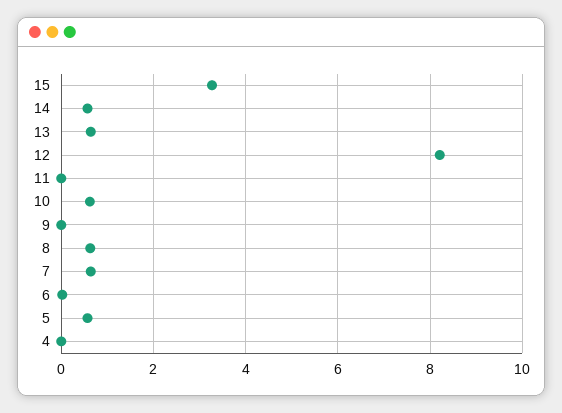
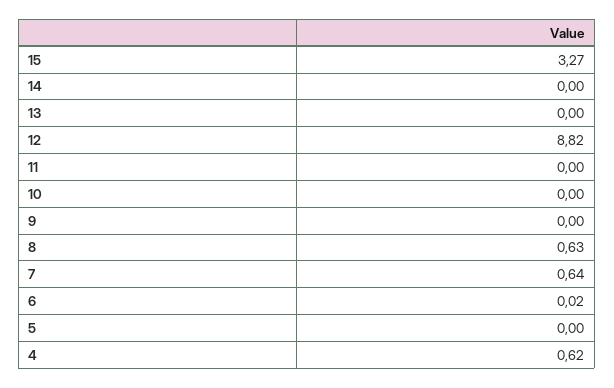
  {
    "15": 3.27,
-   "14": 0.6,
+   "14": 0,
-   "13": 0.6,
+   "13": 0,
-   "12": 8.2,
+   "12": 8.82,
    "11": 0,
-   "10": 0.6,
+   "10": 0,
    "9": 0,
    "8": 0.63,
    "7": 0.64,
    "6": 0.02,
-   "5": 0.6,
+   "5": 0,
-   "4": 0
+   "4": 0.62
  }

